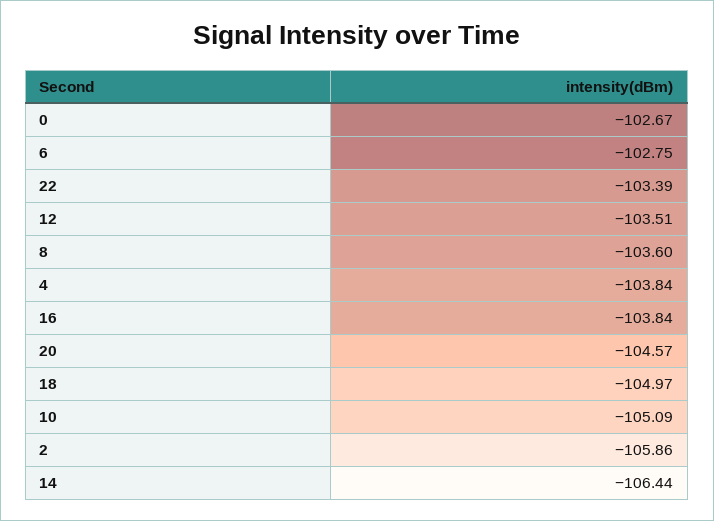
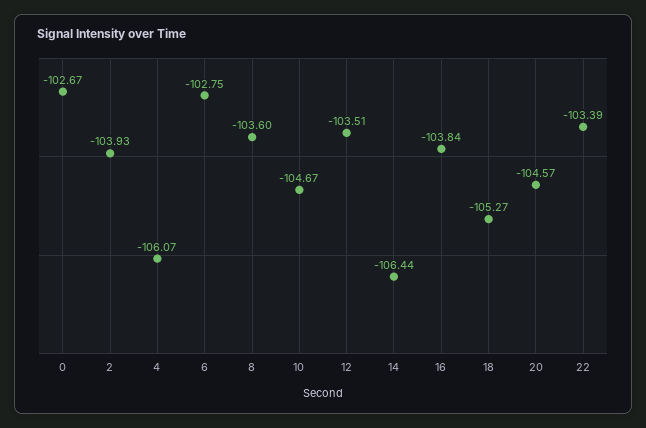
  {
    "0": -102.67,
    "6": -102.75,
    "22": -103.39,
    "12": -103.51,
    "8": -103.6,
-   "4": -103.84,
+   "4": -106.07,
    "16": -103.84,
    "20": -104.57,
-   "18": -104.97,
+   "18": -105.27,
-   "10": -105.09,
+   "10": -104.67,
-   "2": -105.86,
+   "2": -103.93,
    "14": -106.44
  }

